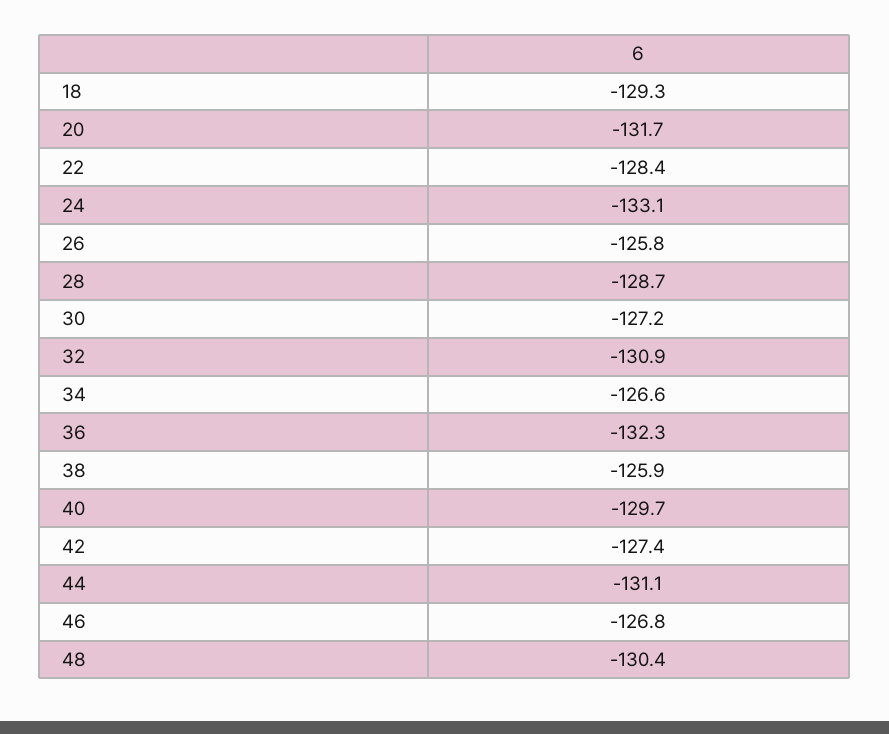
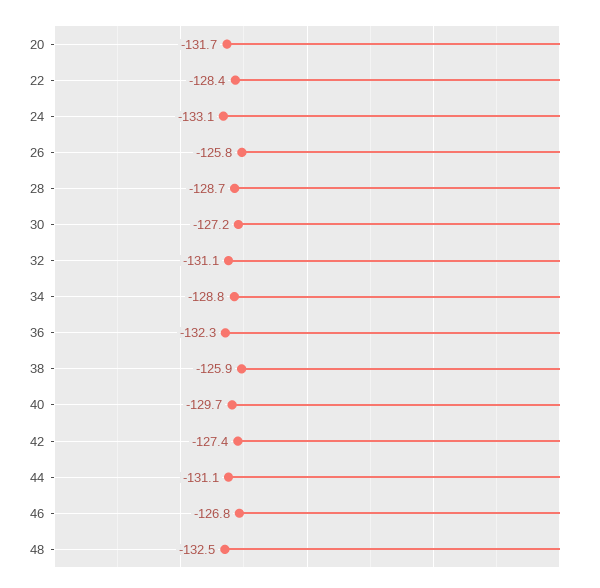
  {
-   "18": -129.3,
    "20": -131.7,
    "22": -128.4,
    "24": -133.1,
    "26": -125.8,
    "28": -128.7,
    "30": -127.2,
-   "32": -130.9,
+   "32": -131.1,
-   "34": -126.6,
+   "34": -128.8,
    "36": -132.3,
    "38": -125.9,
    "40": -129.7,
    "42": -127.4,
    "44": -131.1,
    "46": -126.8,
-   "48": -130.4
+   "48": -132.5
  }

